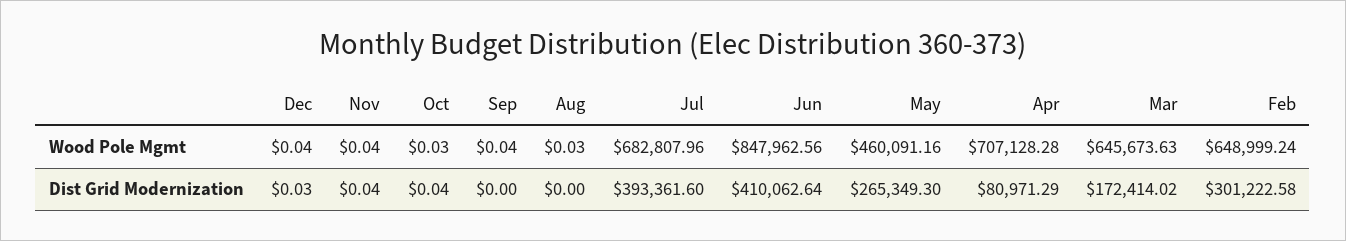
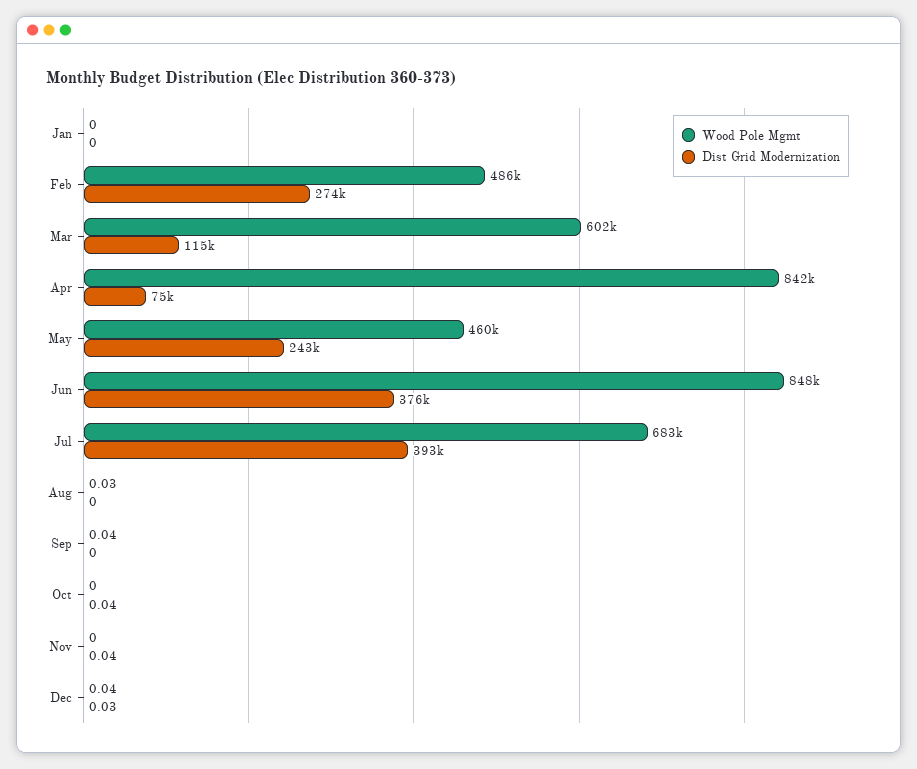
  {
    "Wood Pole Mgmt": {
      "Dec": 0.04,
-     "Nov": 0.04,
+     "Nov": 0,
-     "Oct": 0.03,
+     "Oct": 0,
      "Sep": 0.04,
      "Aug": 0.03,
      "Jul": 682807.96,
      "Jun": 847962.56,
      "May": 460091.16,
-     "Apr": 707128.28,
+     "Apr": 842000,
-     "Mar": 645673.63,
+     "Mar": 602000,
-     "Feb": 648999.24
+     "Feb": 486000,
+     "Jan": 0
    },
    "Dist Grid Modernization": {
      "Dec": 0.03,
      "Nov": 0.04,
      "Oct": 0.04,
      "Sep": 0,
      "Aug": 0,
      "Jul": 393361.6,
-     "Jun": 410062.64,
+     "Jun": 376000,
-     "May": 265349.3,
+     "May": 243000,
-     "Apr": 80971.29,
+     "Apr": 75000,
-     "Mar": 172414.02,
+     "Mar": 115000,
-     "Feb": 301222.58
+     "Feb": 274000,
+     "Jan": 0
    }
  }

